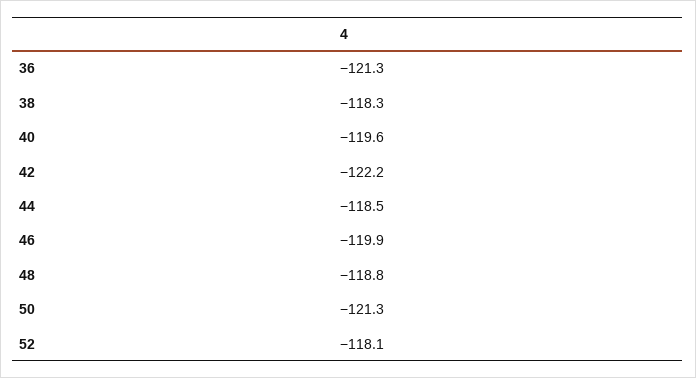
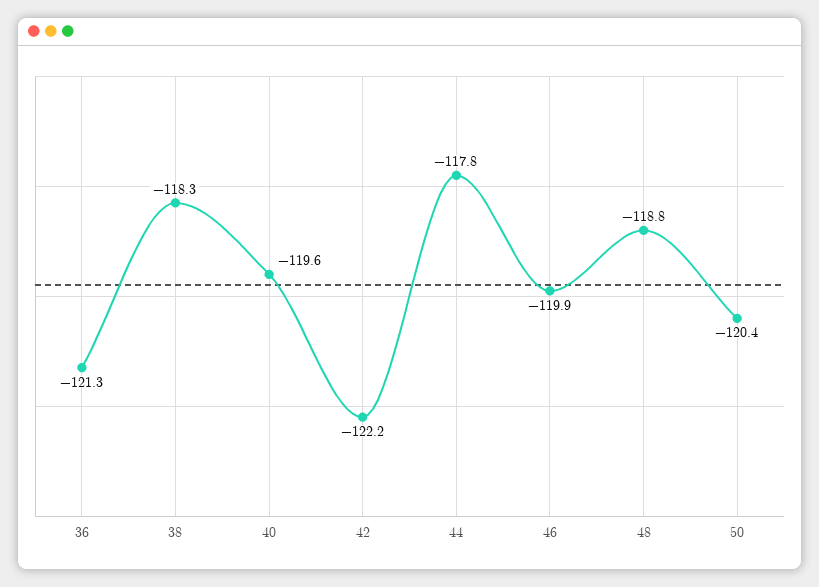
  {
    "36": -121.3,
    "38": -118.3,
    "40": -119.6,
    "42": -122.2,
-   "44": -118.5,
+   "44": -117.8,
    "46": -119.9,
    "48": -118.8,
-   "50": -121.3,
+   "50": -120.4
-   "52": -118.1
  }

